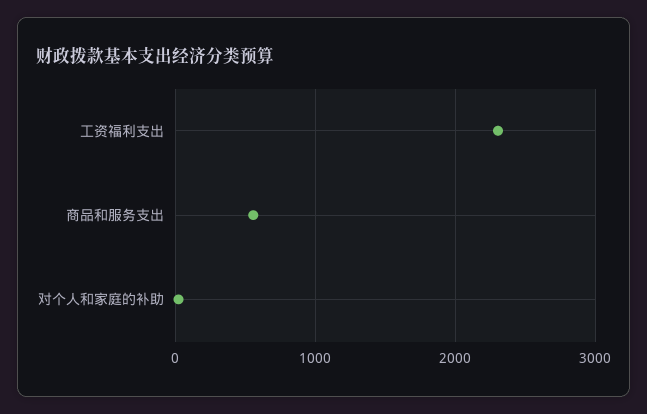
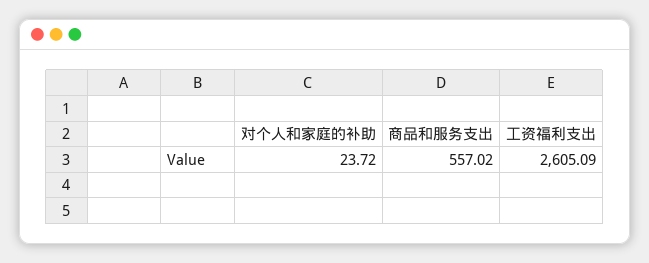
  {
-   "工资福利支出": 2300,
+   "工资福利支出": 2605.09,
    "商品和服务支出": 557.02,
    "对个人和家庭的补助": 23.72
  }

